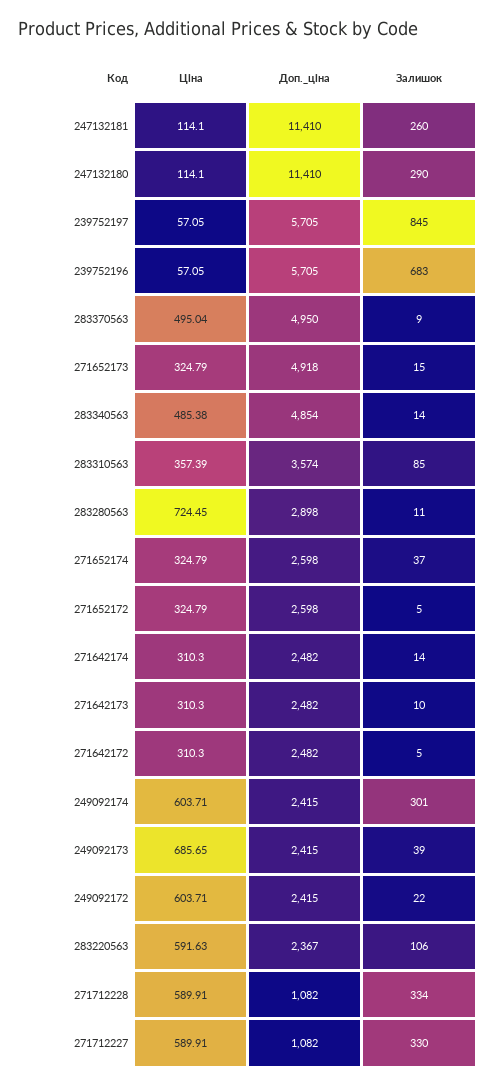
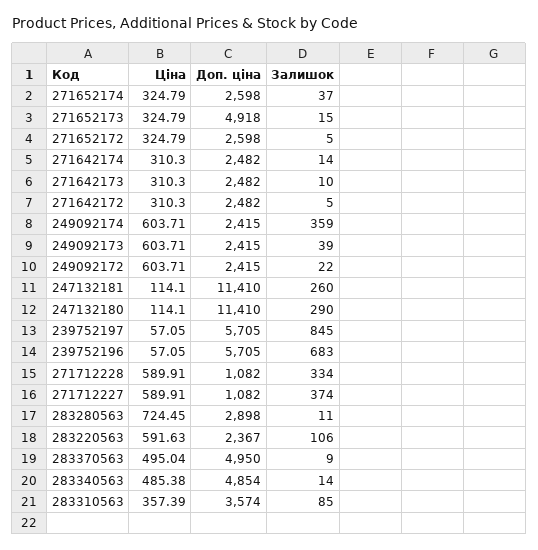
  {
    "Ціна": {
      "247132181": 114.1,
      "247132180": 114.1,
      "239752197": 57.05,
      "239752196": 57.05,
      "283370563": 495.04,
      "271652173": 324.79,
      "283340563": 485.38,
      "283310563": 357.39,
      "283280563": 724.45,
      "271652174": 324.79,
      "271652172": 324.79,
      "271642174": 310.3,
      "271642173": 310.3,
      "271642172": 310.3,
      "249092174": 603.71,
-     "249092173": 685.65,
+     "249092173": 603.71,
      "249092172": 603.71,
      "283220563": 591.63,
      "271712228": 589.91,
      "271712227": 589.91
    },
    "Доп._ціна": {
      "247132181": 11410,
      "247132180": 11410,
      "239752197": 5705,
      "239752196": 5705,
      "283370563": 4950,
      "271652173": 4918,
      "283340563": 4854,
      "283310563": 3574,
      "283280563": 2898,
      "271652174": 2598,
      "271652172": 2598,
      "271642174": 2482,
      "271642173": 2482,
      "271642172": 2482,
      "249092174": 2415,
      "249092173": 2415,
      "249092172": 2415,
      "283220563": 2367,
      "271712228": 1082,
      "271712227": 1082
    },
    "Залишок": {
      "247132181": 260,
      "247132180": 290,
      "239752197": 845,
      "239752196": 683,
      "283370563": 9,
      "271652173": 15,
      "283340563": 14,
      "283310563": 85,
      "283280563": 11,
      "271652174": 37,
      "271652172": 5,
      "271642174": 14,
      "271642173": 10,
      "271642172": 5,
-     "249092174": 301,
+     "249092174": 359,
      "249092173": 39,
      "249092172": 22,
      "283220563": 106,
      "271712228": 334,
-     "271712227": 330
+     "271712227": 374
    }
  }

